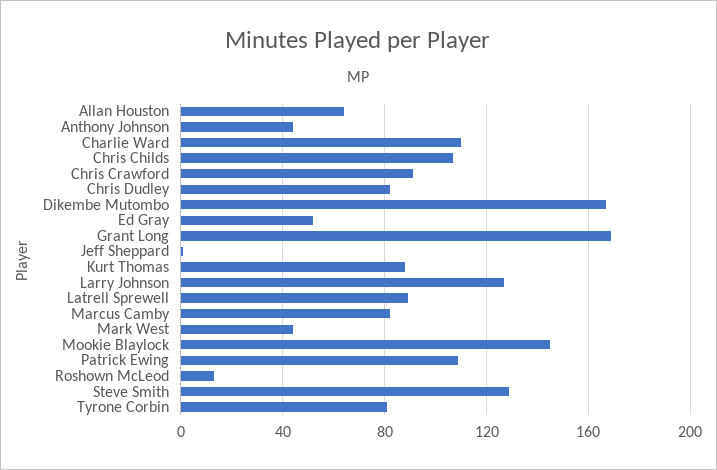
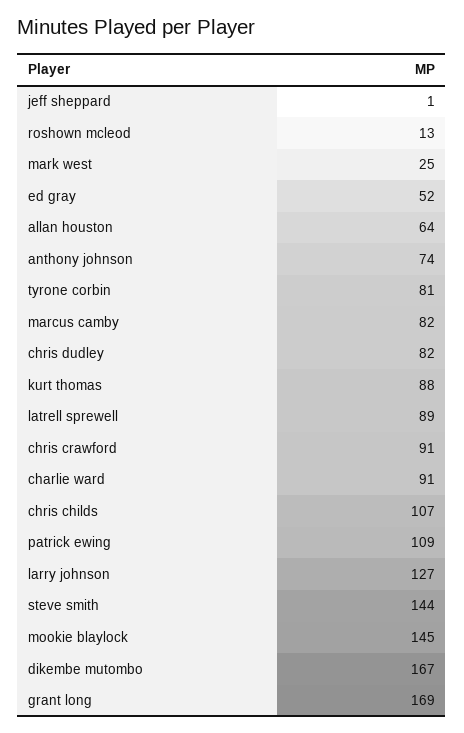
  {
    "Allan Houston": 64,
-   "Anthony Johnson": 45,
+   "Anthony Johnson": 74,
-   "Charlie Ward": 110,
+   "Charlie Ward": 91,
    "Chris Childs": 107,
    "Chris Crawford": 91,
    "Chris Dudley": 82,
    "Dikembe Mutombo": 167,
    "Ed Gray": 52,
    "Grant Long": 169,
    "Jeff Sheppard": 1,
    "Kurt Thomas": 88,
    "Larry Johnson": 127,
    "Latrell Sprewell": 89,
    "Marcus Camby": 82,
-   "Mark West": 45,
+   "Mark West": 25,
    "Mookie Blaylock": 145,
    "Patrick Ewing": 109,
    "Roshown McLeod": 13,
-   "Steve Smith": 130,
+   "Steve Smith": 144,
    "Tyrone Corbin": 81
  }

